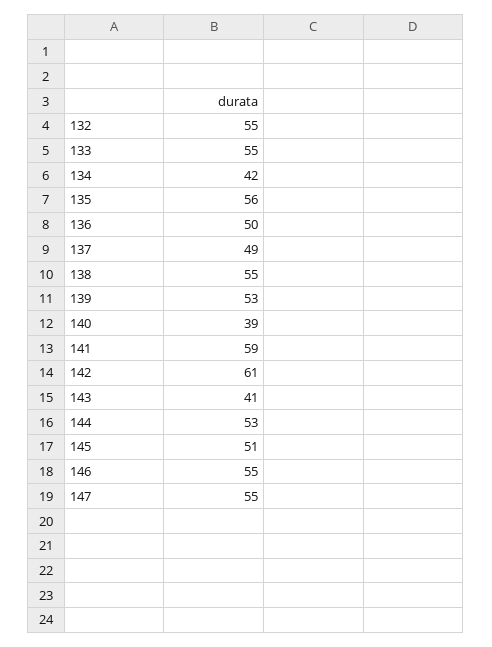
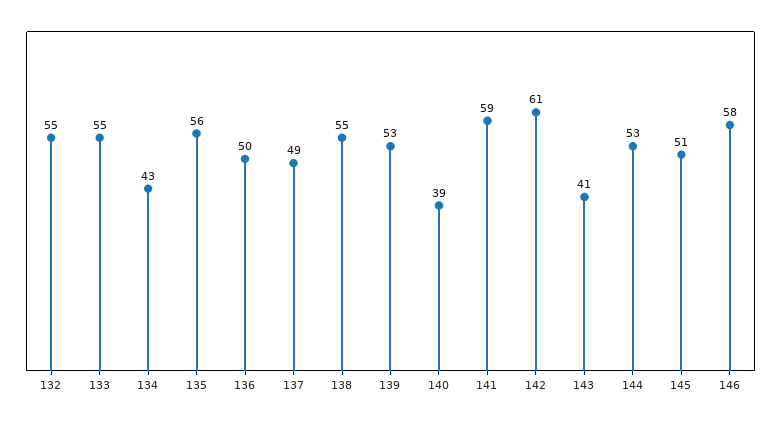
  {
    "132": 55,
    "133": 55,
-   "134": 42,
+   "134": 43,
    "135": 56,
    "136": 50,
    "137": 49,
    "138": 55,
    "139": 53,
    "140": 39,
    "141": 59,
    "142": 61,
    "143": 41,
    "144": 53,
    "145": 51,
-   "146": 55,
+   "146": 58
-   "147": 55
  }

